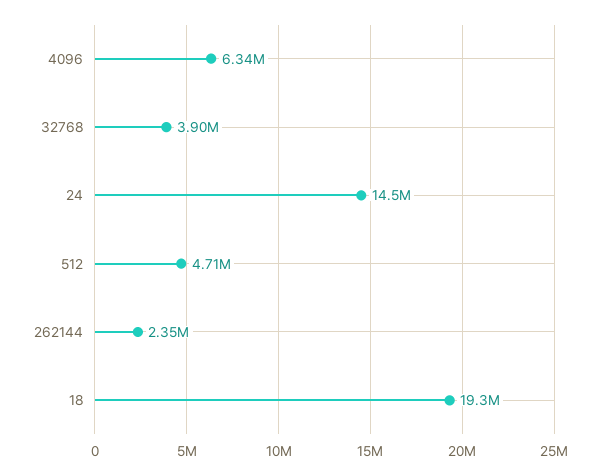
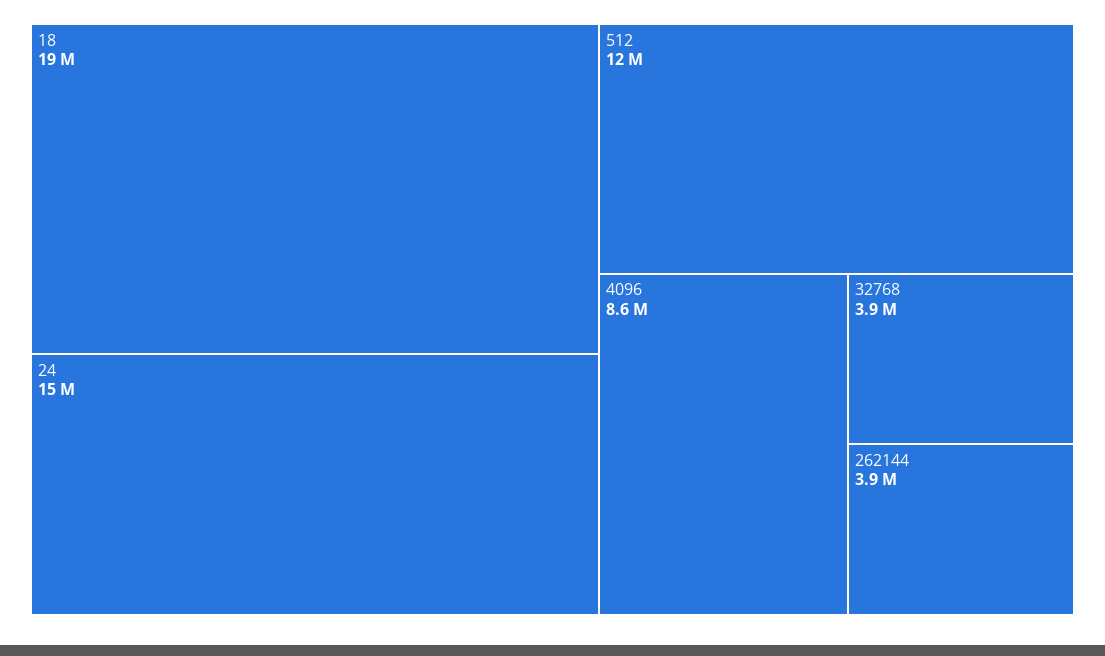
  {
-   "4096": 6340000,
+   "4096": 8600000,
    "32768": 3900000,
    "24": 14500000,
-   "512": 4710000,
+   "512": 12000000,
-   "262144": 2350000,
+   "262144": 3900000,
    "18": 19300000
  }

